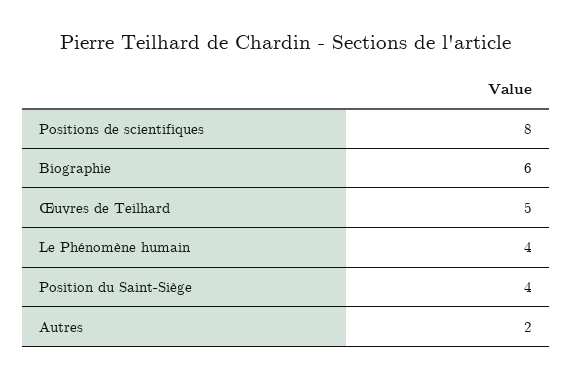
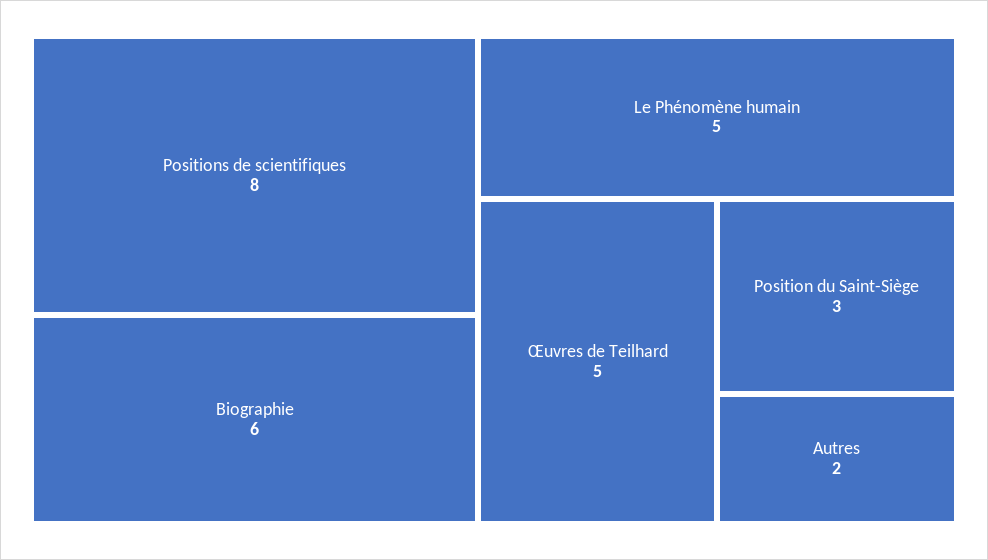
  {
    "Positions de scientifiques": 8,
    "Biographie": 6,
    "Œuvres de Teilhard": 5,
-   "Le Phénomène humain": 4,
+   "Le Phénomène humain": 5,
-   "Position du Saint-Siège": 4,
+   "Position du Saint-Siège": 3,
    "Autres": 2
  }

